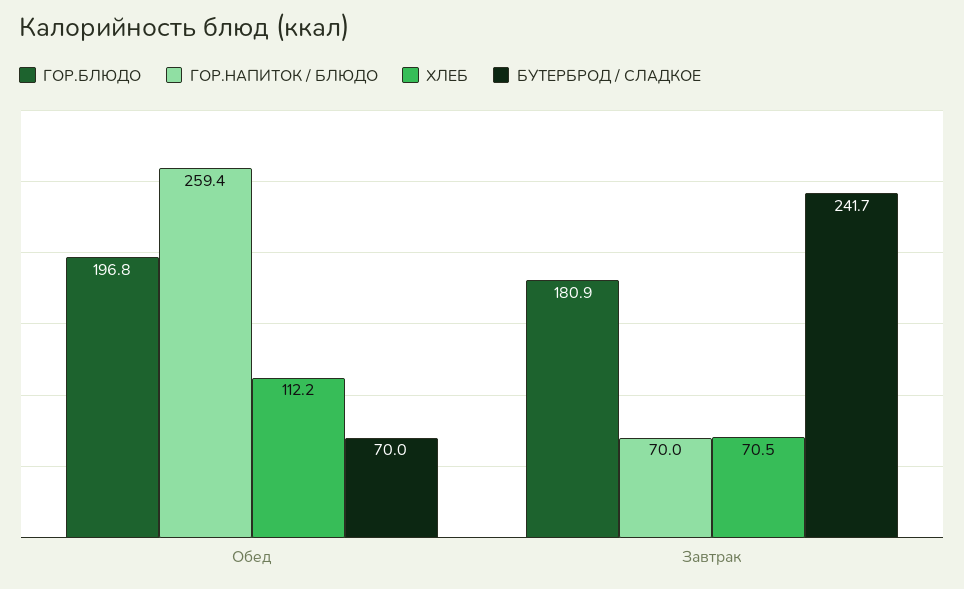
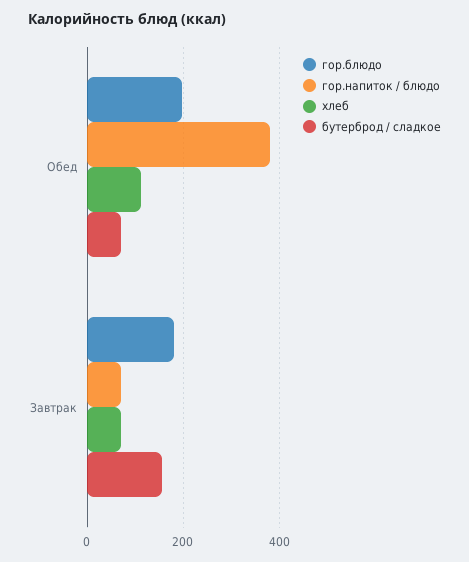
  {
    "ГОР.БЛЮДО": {
      "Обед": 196.8,
      "Завтрак": 180.9
    },
    "ГОР.НАПИТОК / БЛЮДО": {
-     "Обед": 259.4,
+     "Обед": 380,
      "Завтрак": 70
    },
    "ХЛЕБ": {
      "Обед": 112.2,
      "Завтрак": 70.5
    },
    "БУТЕРБРОД / СЛАДКОЕ": {
      "Обед": 70,
-     "Завтрак": 241.7
+     "Завтрак": 160
    }
  }

